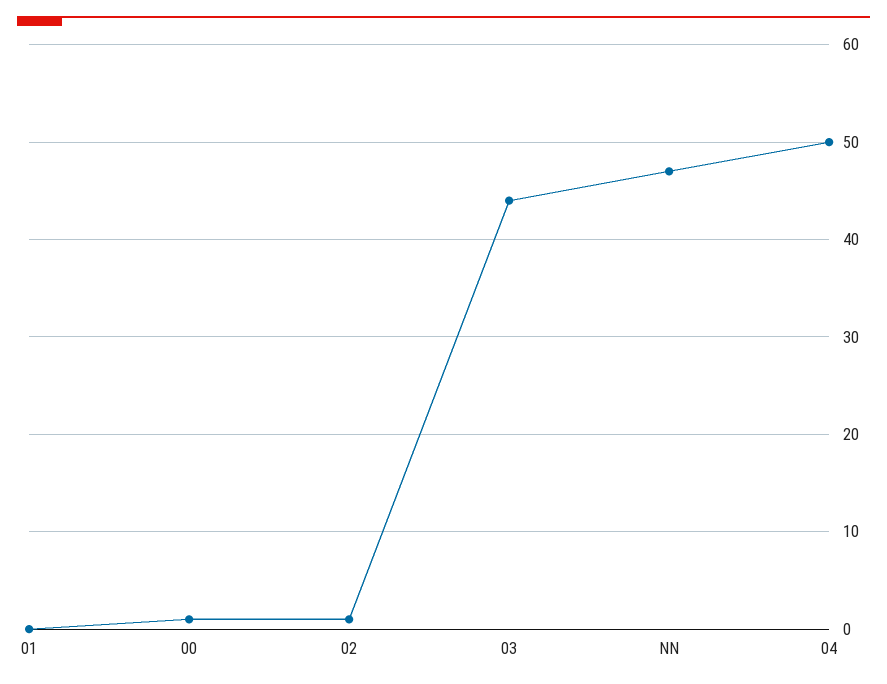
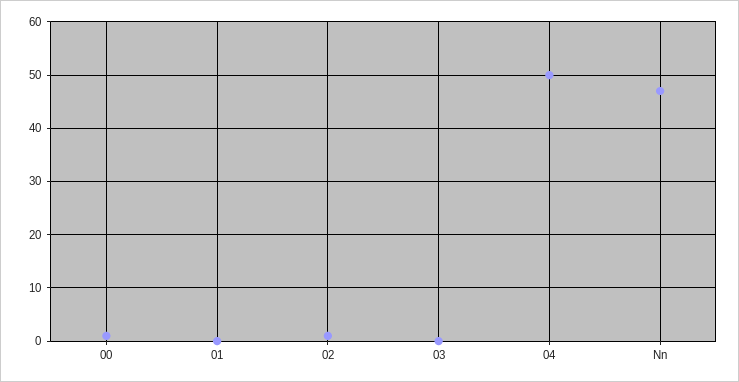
  {
    "01": 0,
    "00": 1,
    "02": 1,
-   "03": 44,
+   "03": 0,
    "NN": 47,
    "04": 50
  }

